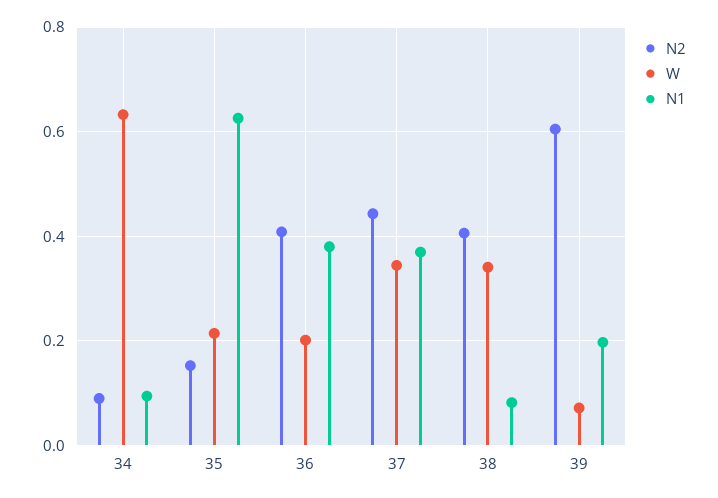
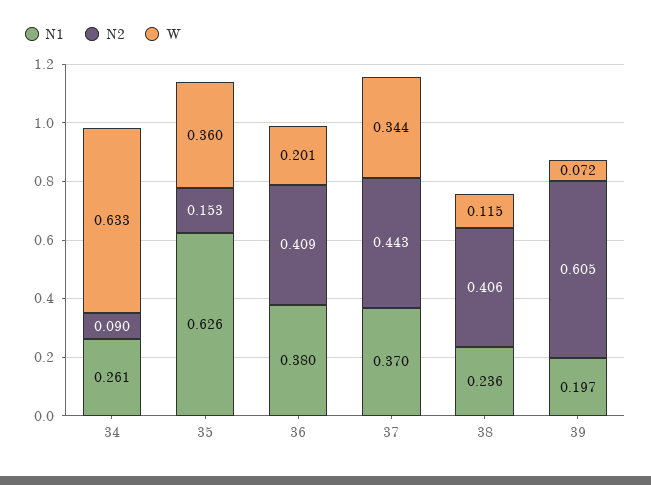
  {
    "N2": {
      "34": 0.09,
      "35": 0.153,
      "36": 0.409,
      "37": 0.443,
      "38": 0.406,
      "39": 0.605
    },
    "W": {
      "34": 0.633,
-     "35": 0.22,
+     "35": 0.36,
      "36": 0.201,
      "37": 0.344,
-     "38": 0.34,
+     "38": 0.115,
      "39": 0.072
    },
    "N1": {
-     "34": 0.1,
+     "34": 0.261,
      "35": 0.626,
      "36": 0.38,
      "37": 0.37,
-     "38": 0.08,
+     "38": 0.236,
      "39": 0.197
    }
  }

